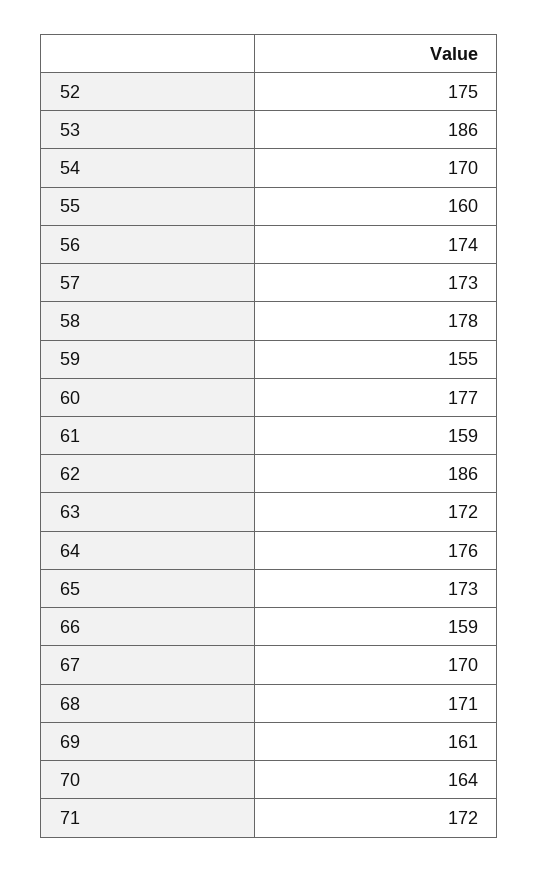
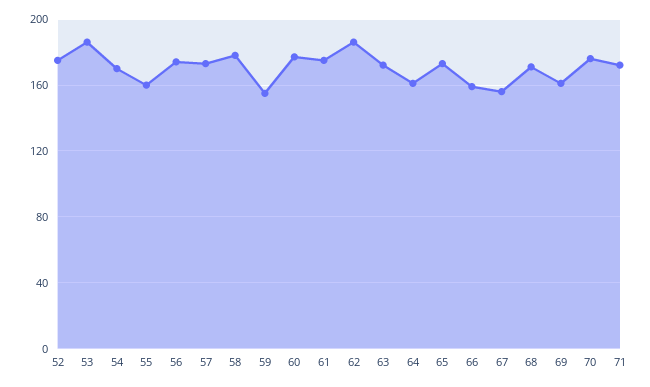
  {
    "52": 175,
    "53": 186,
    "54": 170,
    "55": 160,
    "56": 174,
    "57": 173,
    "58": 178,
    "59": 155,
    "60": 177,
-   "61": 159,
+   "61": 175,
    "62": 186,
    "63": 172,
-   "64": 176,
+   "64": 160,
    "65": 173,
    "66": 159,
-   "67": 170,
+   "67": 155,
    "68": 171,
    "69": 161,
-   "70": 164,
+   "70": 175,
    "71": 172
  }

